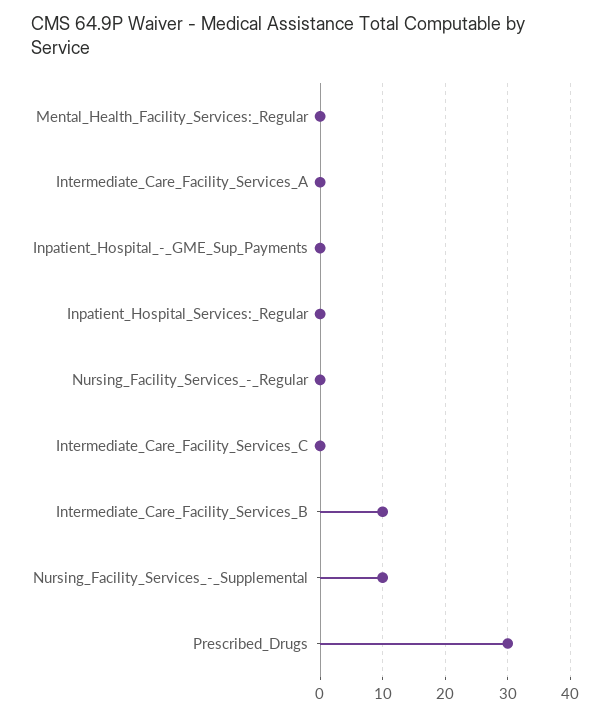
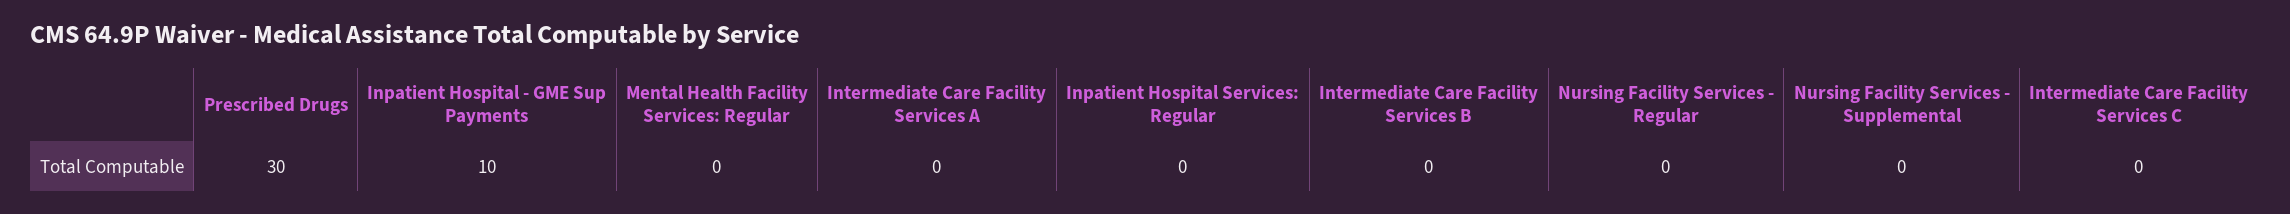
  {
    "Mental_Health_Facility_Services:_Regular": 0,
    "Intermediate_Care_Facility_Services_A": 0,
-   "Inpatient_Hospital_-_GME_Sup_Payments": 0,
+   "Inpatient_Hospital_-_GME_Sup_Payments": 10,
    "Inpatient_Hospital_Services:_Regular": 0,
    "Nursing_Facility_Services_-_Regular": 0,
    "Intermediate_Care_Facility_Services_C": 0,
-   "Intermediate_Care_Facility_Services_B": 10,
+   "Intermediate_Care_Facility_Services_B": 0,
-   "Nursing_Facility_Services_-_Supplemental": 10,
+   "Nursing_Facility_Services_-_Supplemental": 0,
    "Prescribed_Drugs": 30
  }

